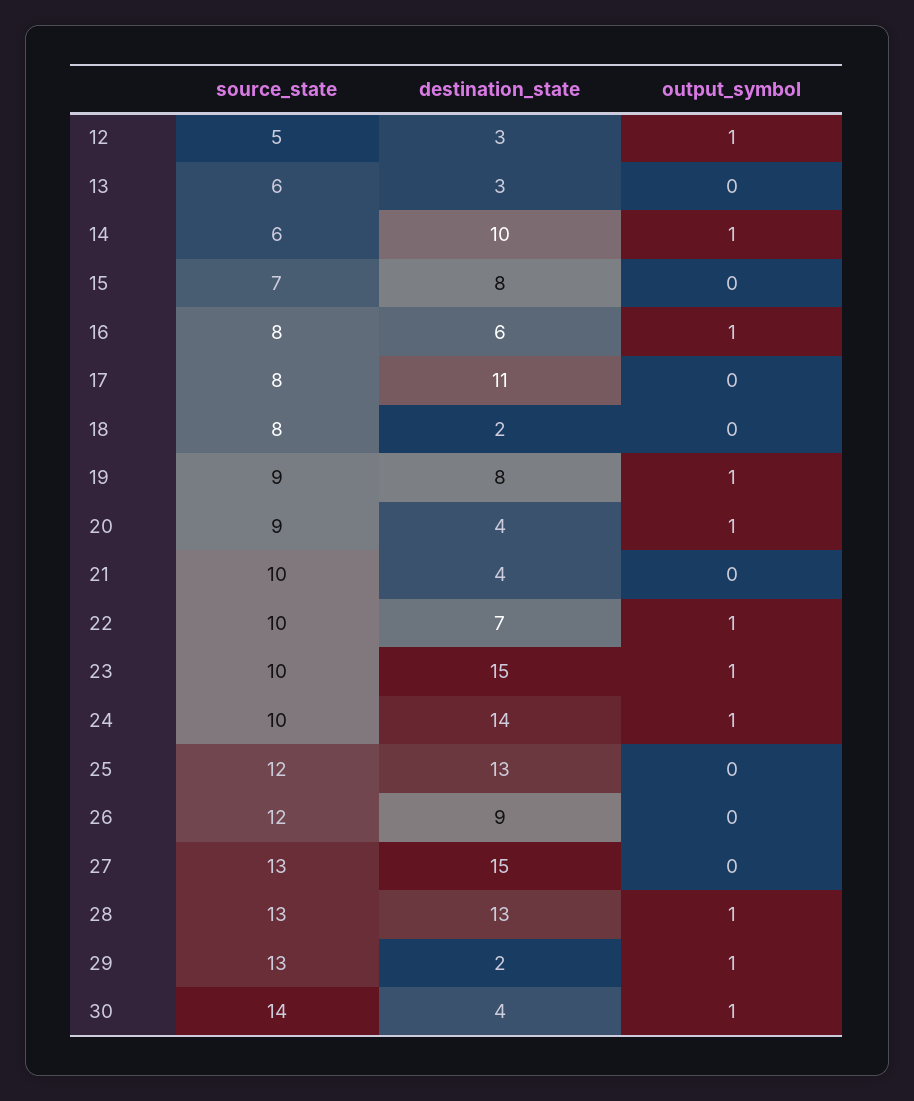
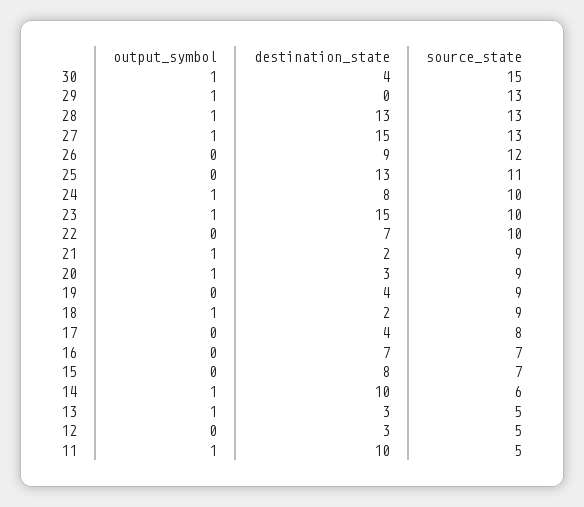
  {
    "source_state": {
      "12": 5,
-     "13": 6,
+     "13": 5,
      "14": 6,
      "15": 7,
-     "16": 8,
+     "16": 7,
      "17": 8,
-     "18": 8,
+     "18": 9,
      "19": 9,
      "20": 9,
-     "21": 10,
+     "21": 9,
      "22": 10,
      "23": 10,
      "24": 10,
-     "25": 12,
+     "25": 11,
      "26": 12,
      "27": 13,
      "28": 13,
      "29": 13,
-     "30": 14
+     "30": 15,
+     "11": 5
    },
    "destination_state": {
      "12": 3,
      "13": 3,
      "14": 10,
      "15": 8,
-     "16": 6,
+     "16": 7,
-     "17": 11,
+     "17": 4,
      "18": 2,
-     "19": 8,
+     "19": 4,
-     "20": 4,
+     "20": 3,
-     "21": 4,
+     "21": 2,
      "22": 7,
      "23": 15,
-     "24": 14,
+     "24": 8,
      "25": 13,
      "26": 9,
      "27": 15,
      "28": 13,
-     "29": 2,
+     "29": 0,
-     "30": 4
+     "30": 4,
+     "11": 10
    },
    "output_symbol": {
-     "12": 1,
+     "12": 0,
-     "13": 0,
+     "13": 1,
      "14": 1,
      "15": 0,
-     "16": 1,
+     "16": 0,
      "17": 0,
-     "18": 0,
+     "18": 1,
-     "19": 1,
+     "19": 0,
      "20": 1,
-     "21": 0,
+     "21": 1,
-     "22": 1,
+     "22": 0,
      "23": 1,
      "24": 1,
      "25": 0,
      "26": 0,
-     "27": 0,
+     "27": 1,
      "28": 1,
      "29": 1,
-     "30": 1
+     "30": 1,
+     "11": 1
    }
  }

